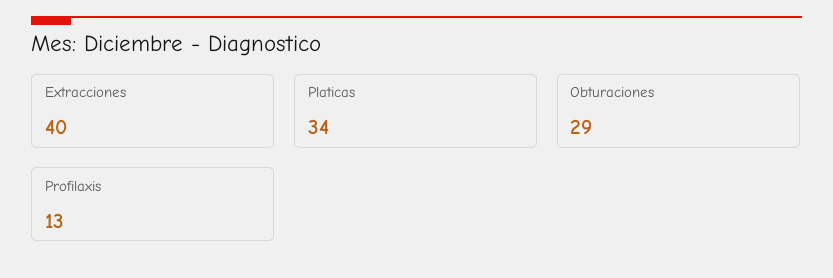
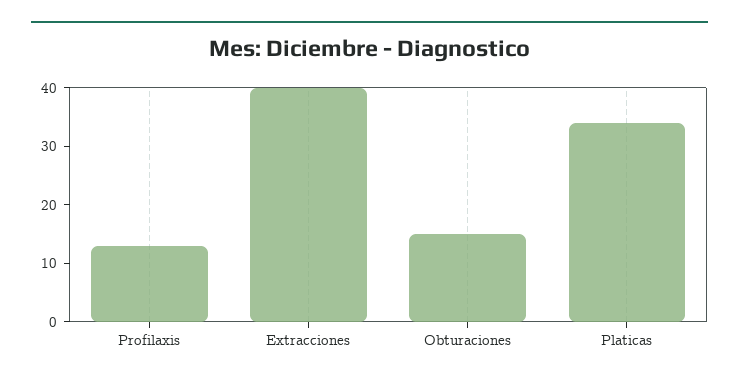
  {
    "Extracciones": 40,
    "Platicas": 34,
-   "Obturaciones": 29,
+   "Obturaciones": 15,
    "Profilaxis": 13
  }

